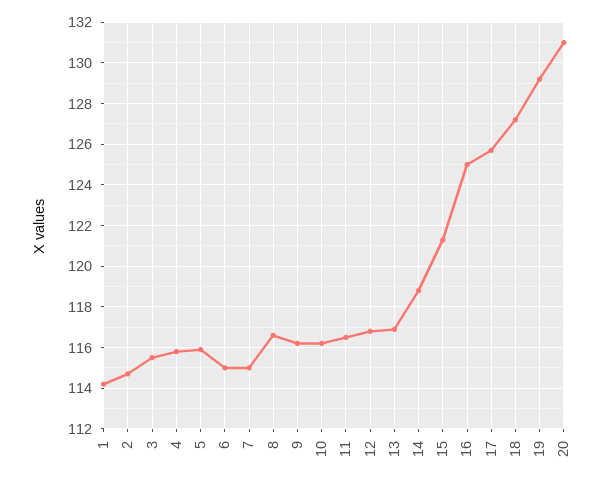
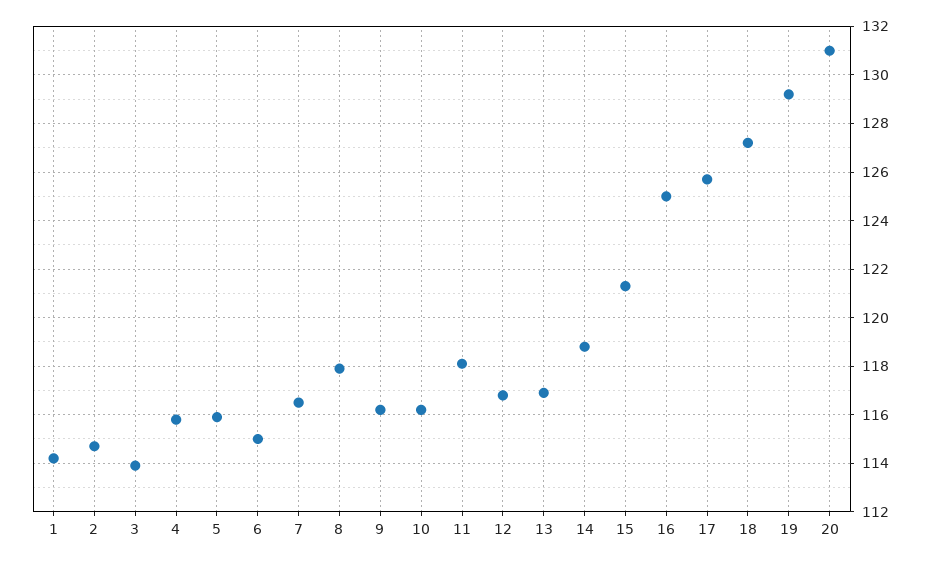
  {
    "1": 114,
    "2": 114.5,
-   "3": 115.5,
+   "3": 114,
    "4": 116,
    "5": 116,
    "6": 115,
-   "7": 115,
+   "7": 116.5,
-   "8": 116.5,
+   "8": 118,
    "9": 116,
    "10": 116,
-   "11": 116.5,
+   "11": 118,
    "12": 117,
    "13": 117,
    "14": 119,
    "15": 121.5,
    "16": 125,
    "17": 125.5,
    "18": 127,
    "19": 129,
    "20": 131
  }

